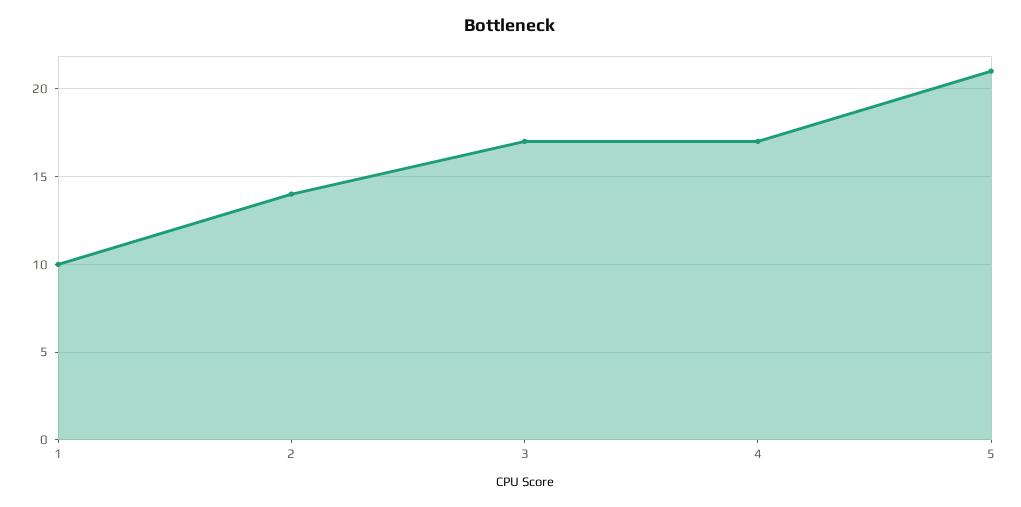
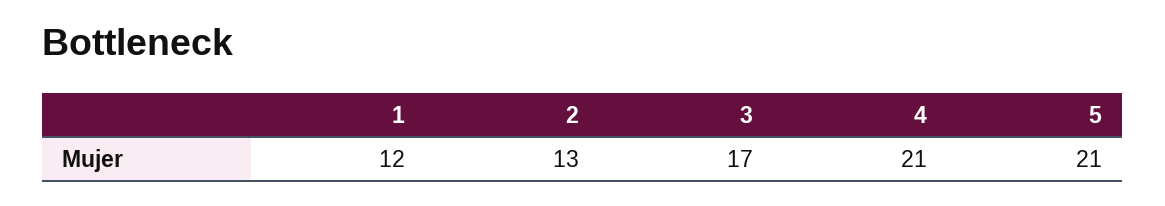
  {
-   "1": 10,
+   "1": 12,
-   "2": 14,
+   "2": 13,
    "3": 17,
-   "4": 17,
+   "4": 21,
    "5": 21
  }

